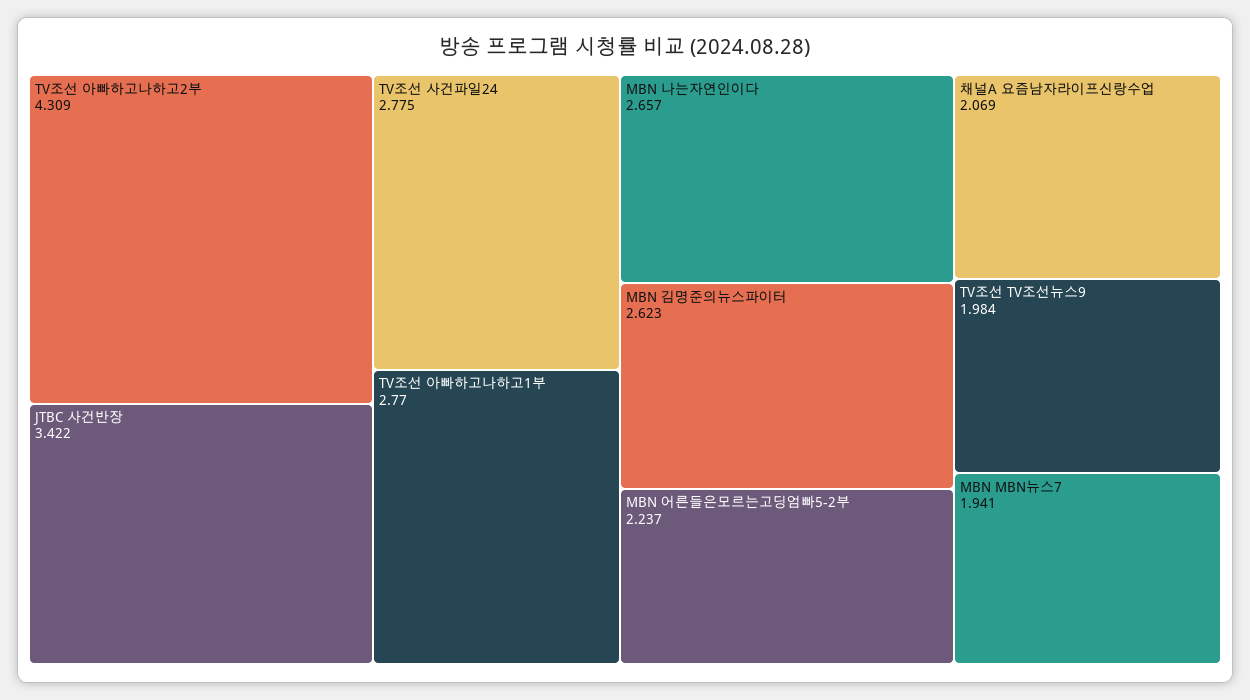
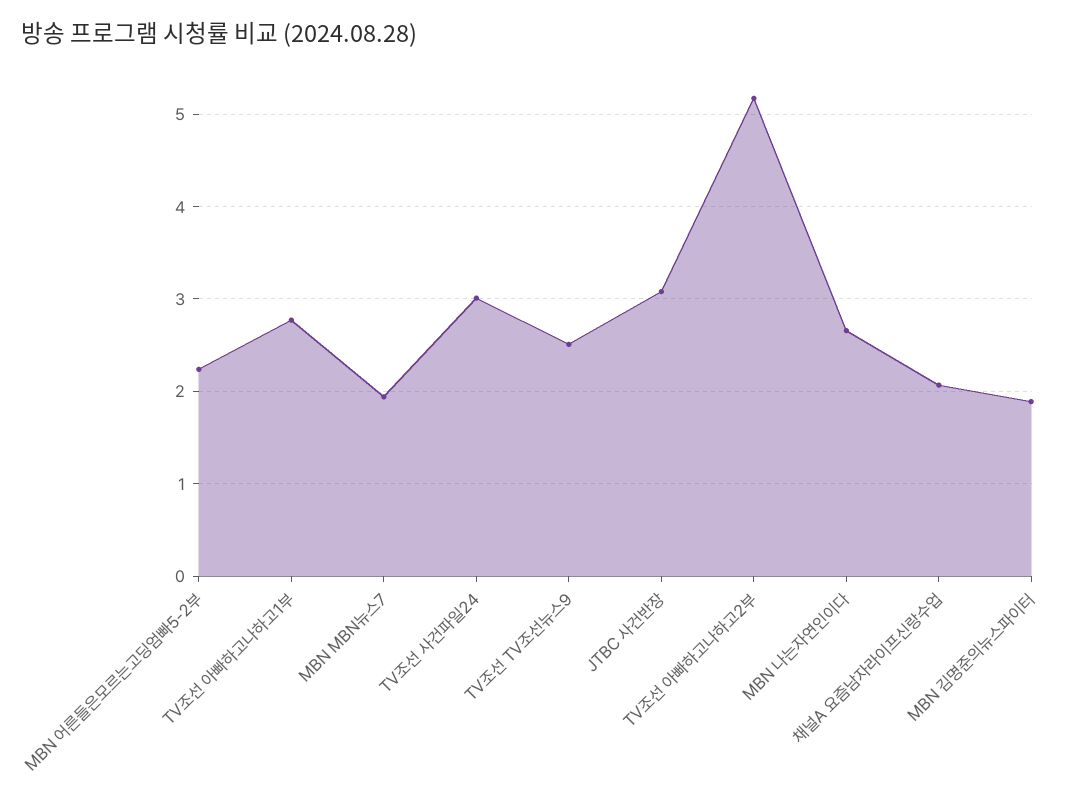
  {
-   "TV조선 아빠하고나하고2부": 4.309,
+   "TV조선 아빠하고나하고2부": 5.2,
-   "JTBC 사건반장": 3.422,
+   "JTBC 사건반장": 3.1,
-   "TV조선 사건파일24": 2.775,
+   "TV조선 사건파일24": 3,
    "TV조선 아빠하고나하고1부": 2.77,
    "MBN 나는자연인이다": 2.657,
-   "MBN 김명준의뉴스파이터": 2.623,
+   "MBN 김명준의뉴스파이터": 1.9,
    "MBN 어른들은모르는고딩엄빠5-2부": 2.237,
    "채널A 요즘남자라이프신랑수업": 2.069,
-   "TV조선 TV조선뉴스9": 1.984,
+   "TV조선 TV조선뉴스9": 2.5,
    "MBN MBN뉴스7": 1.941
  }

